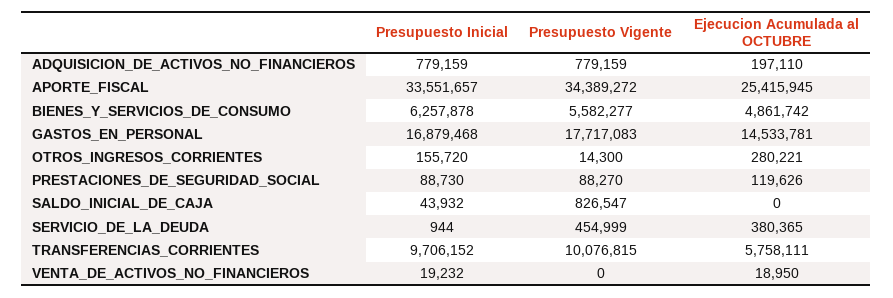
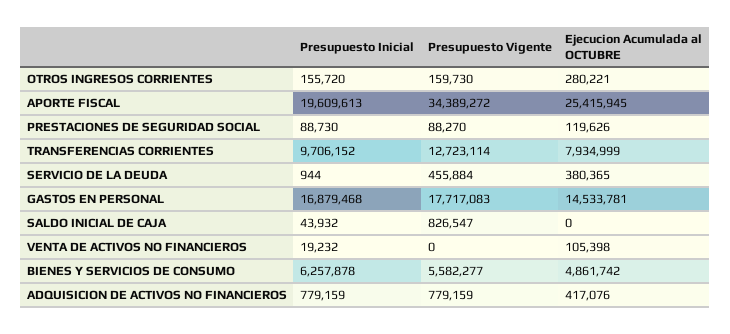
  {
    "Presupuesto Inicial": {
      "ADQUISICION_DE_ACTIVOS_NO_FINANCIEROS": 779159,
-     "APORTE_FISCAL": 33551657,
+     "APORTE_FISCAL": 19609613,
      "BIENES_Y_SERVICIOS_DE_CONSUMO": 6257878,
      "GASTOS_EN_PERSONAL": 16879468,
      "OTROS_INGRESOS_CORRIENTES": 155720,
      "PRESTACIONES_DE_SEGURIDAD_SOCIAL": 88730,
      "SALDO_INICIAL_DE_CAJA": 43932,
      "SERVICIO_DE_LA_DEUDA": 944,
      "TRANSFERENCIAS_CORRIENTES": 9706152,
      "VENTA_DE_ACTIVOS_NO_FINANCIEROS": 19232
    },
    "Presupuesto Vigente": {
      "ADQUISICION_DE_ACTIVOS_NO_FINANCIEROS": 779159,
      "APORTE_FISCAL": 34389272,
      "BIENES_Y_SERVICIOS_DE_CONSUMO": 5582277,
      "GASTOS_EN_PERSONAL": 17717083,
-     "OTROS_INGRESOS_CORRIENTES": 14300,
+     "OTROS_INGRESOS_CORRIENTES": 159730,
      "PRESTACIONES_DE_SEGURIDAD_SOCIAL": 88270,
      "SALDO_INICIAL_DE_CAJA": 826547,
-     "SERVICIO_DE_LA_DEUDA": 454999,
+     "SERVICIO_DE_LA_DEUDA": 455884,
-     "TRANSFERENCIAS_CORRIENTES": 10076815,
+     "TRANSFERENCIAS_CORRIENTES": 12723114,
      "VENTA_DE_ACTIVOS_NO_FINANCIEROS": 0
    },
    "Ejecucion Acumulada al OCTUBRE": {
-     "ADQUISICION_DE_ACTIVOS_NO_FINANCIEROS": 197110,
+     "ADQUISICION_DE_ACTIVOS_NO_FINANCIEROS": 417076,
      "APORTE_FISCAL": 25415945,
      "BIENES_Y_SERVICIOS_DE_CONSUMO": 4861742,
      "GASTOS_EN_PERSONAL": 14533781,
      "OTROS_INGRESOS_CORRIENTES": 280221,
      "PRESTACIONES_DE_SEGURIDAD_SOCIAL": 119626,
      "SALDO_INICIAL_DE_CAJA": 0,
      "SERVICIO_DE_LA_DEUDA": 380365,
-     "TRANSFERENCIAS_CORRIENTES": 5758111,
+     "TRANSFERENCIAS_CORRIENTES": 7934999,
-     "VENTA_DE_ACTIVOS_NO_FINANCIEROS": 18950
+     "VENTA_DE_ACTIVOS_NO_FINANCIEROS": 105398
    }
  }

